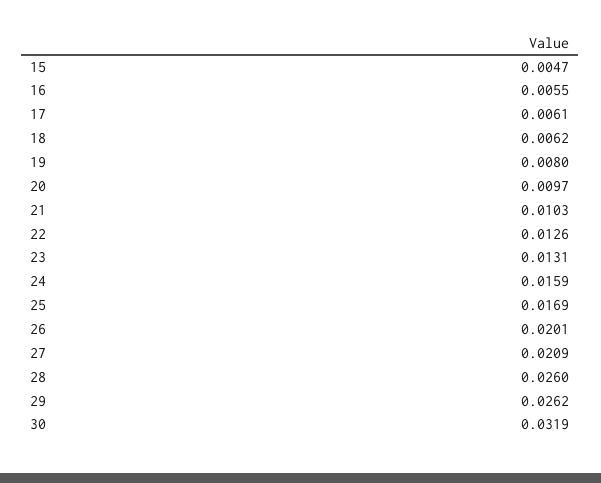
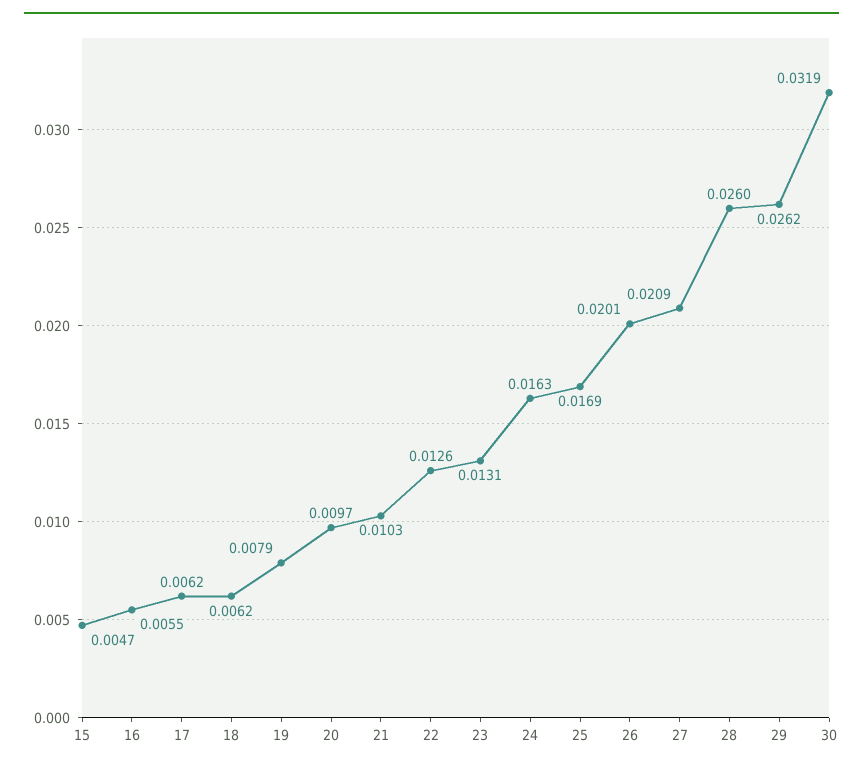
  {
    "15": 0.0047,
    "16": 0.0055,
-   "17": 0.0061,
+   "17": 0.0062,
    "18": 0.0062,
-   "19": 0.008,
+   "19": 0.0079,
    "20": 0.0097,
    "21": 0.0103,
    "22": 0.0126,
    "23": 0.0131,
-   "24": 0.0159,
+   "24": 0.0163,
    "25": 0.0169,
    "26": 0.0201,
    "27": 0.0209,
    "28": 0.026,
    "29": 0.0262,
    "30": 0.0319
  }

